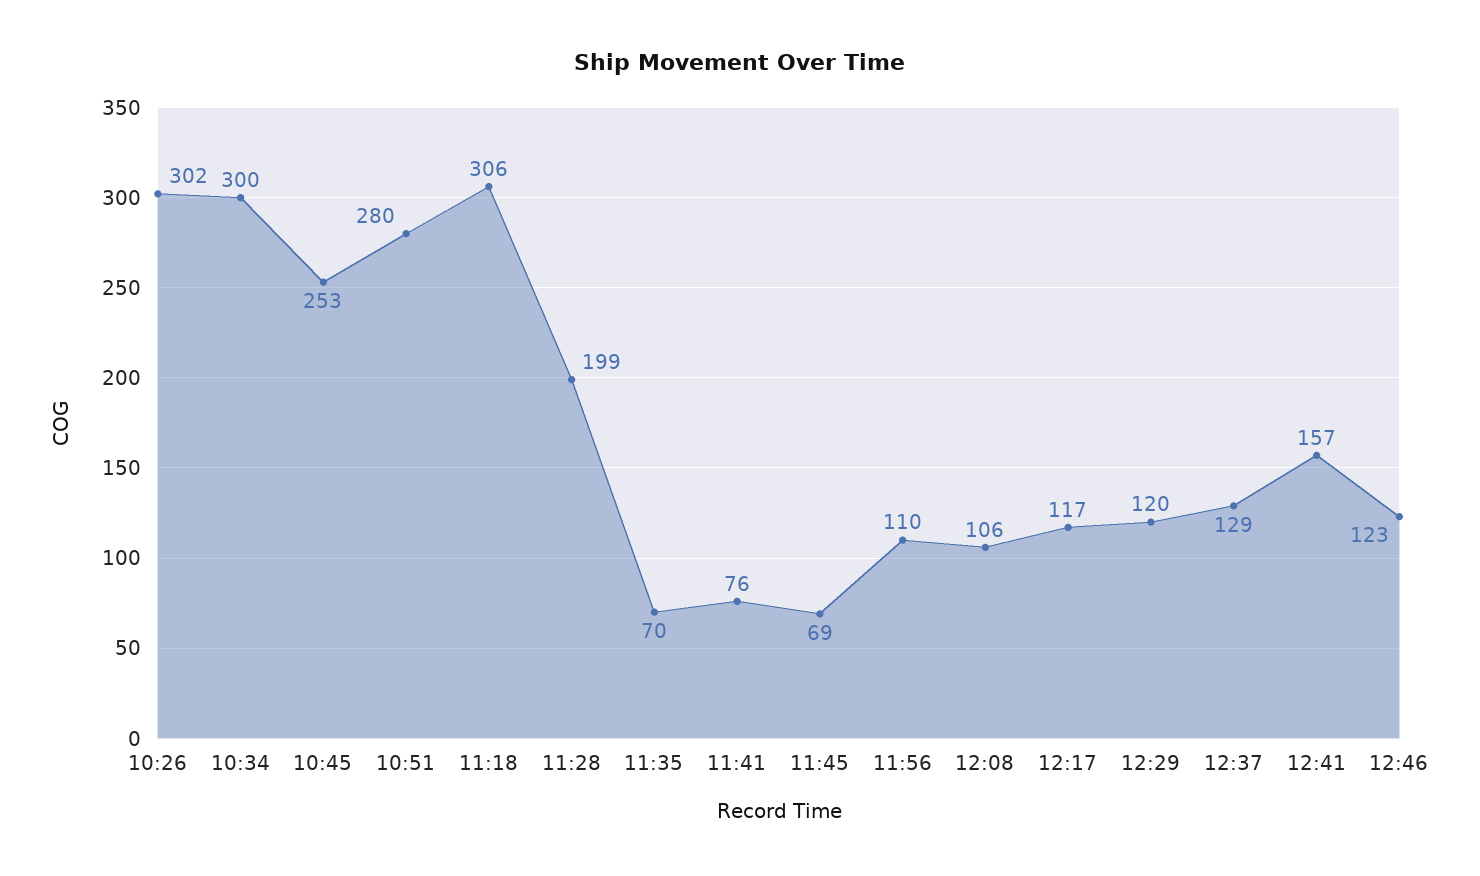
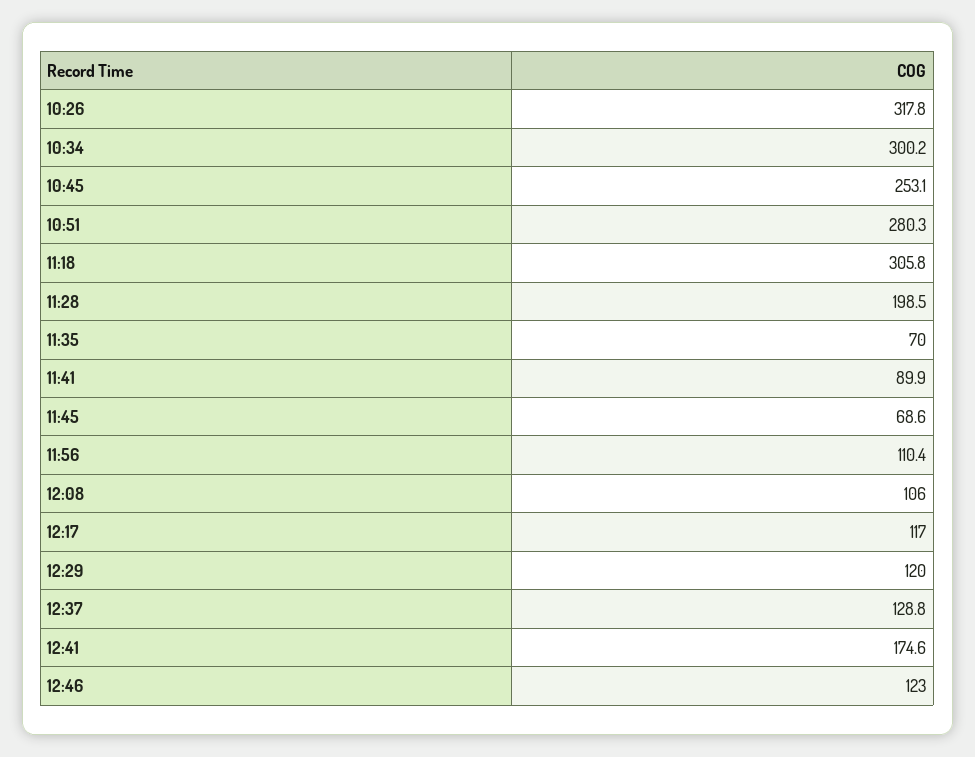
  {
-   "10:26": 302,
+   "10:26": 317.8,
    "10:34": 300.2,
    "10:45": 253.1,
    "10:51": 280.3,
    "11:18": 305.8,
    "11:28": 198.5,
    "11:35": 70,
-   "11:41": 76,
+   "11:41": 89.9,
    "11:45": 68.6,
    "11:56": 110.4,
    "12:08": 106,
    "12:17": 117,
    "12:29": 120,
    "12:37": 128.8,
-   "12:41": 157,
+   "12:41": 174.6,
    "12:46": 123
  }

